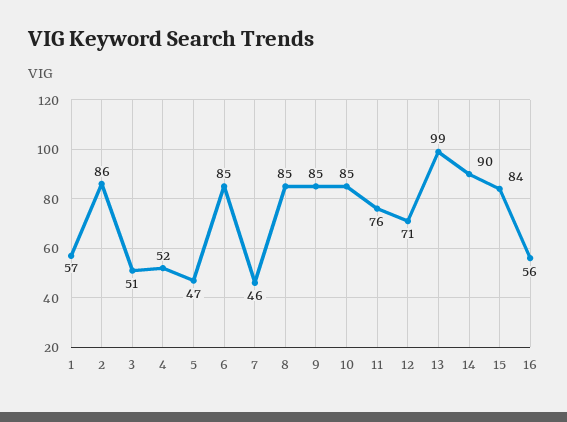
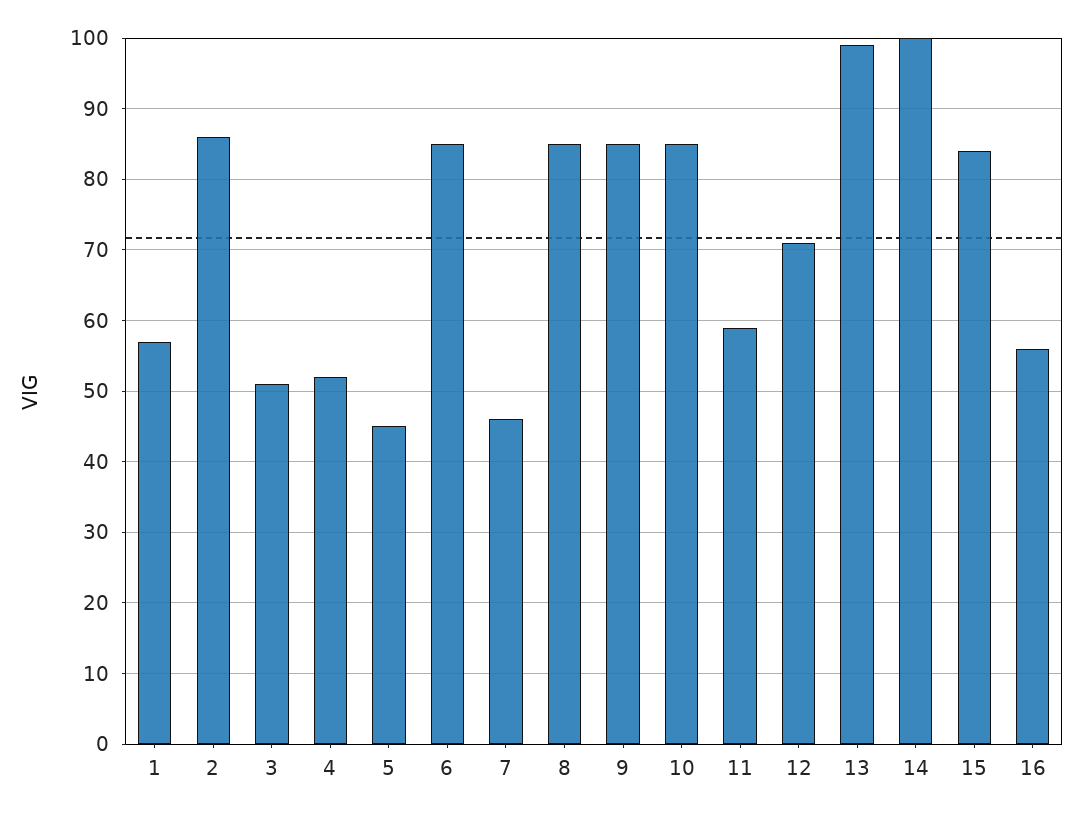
  {
    "1": 57,
    "2": 86,
    "3": 51,
    "4": 52,
-   "5": 47,
+   "5": 45,
    "6": 85,
    "7": 46,
    "8": 85,
    "9": 85,
    "10": 85,
-   "11": 76,
+   "11": 59,
    "12": 71,
    "13": 99,
-   "14": 90,
+   "14": 100,
    "15": 84,
    "16": 56
  }

